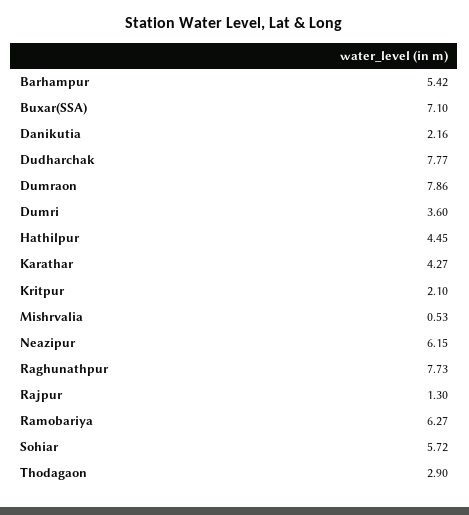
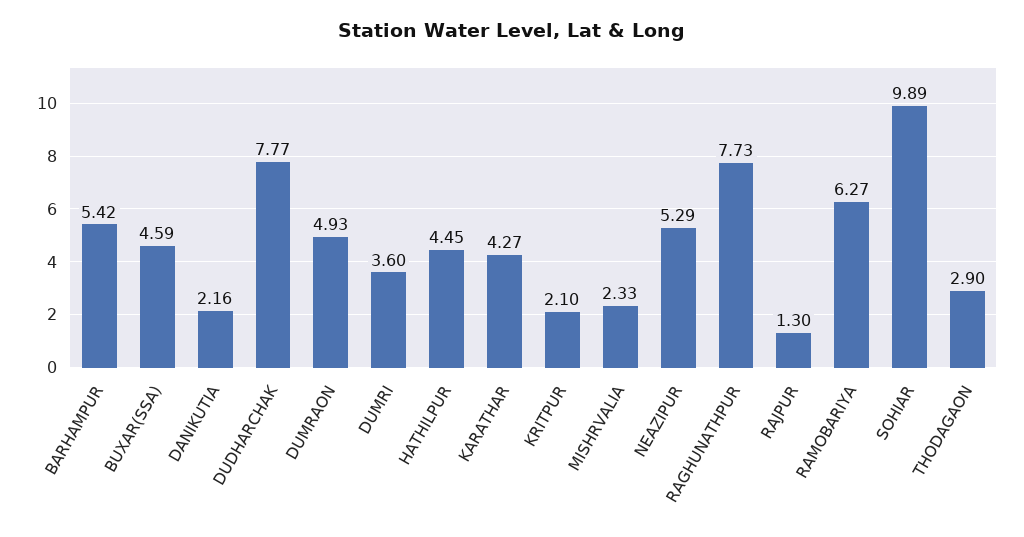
  {
    "Barhampur": 5.42,
-   "Buxar(SSA)": 7.1,
+   "Buxar(SSA)": 4.59,
    "Danikutia": 2.16,
    "Dudharchak": 7.77,
-   "Dumraon": 7.86,
+   "Dumraon": 4.93,
    "Dumri": 3.6,
    "Hathilpur": 4.45,
    "Karathar": 4.27,
    "Kritpur": 2.1,
-   "Mishrvalia": 0.53,
+   "Mishrvalia": 2.33,
-   "Neazipur": 6.15,
+   "Neazipur": 5.29,
    "Raghunathpur": 7.73,
    "Rajpur": 1.3,
    "Ramobariya": 6.27,
-   "Sohiar": 5.72,
+   "Sohiar": 9.89,
    "Thodagaon": 2.9
  }

